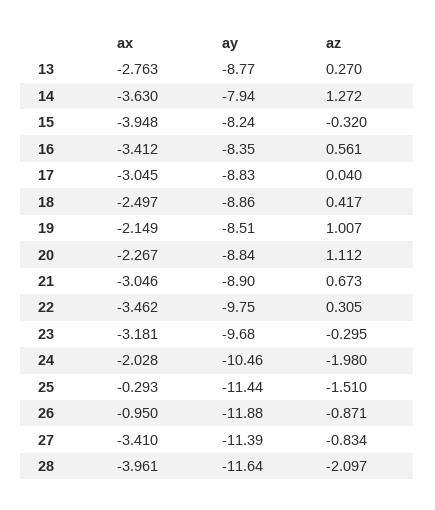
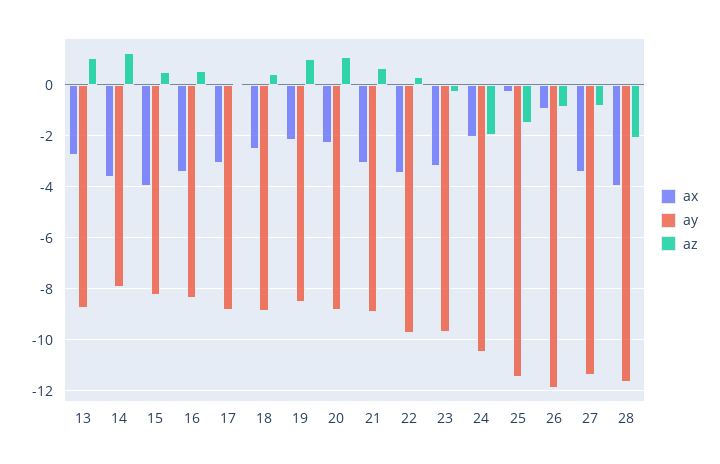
  {
    "ax": {
      "13": -2.763,
      "14": -3.63,
      "15": -3.948,
      "16": -3.412,
      "17": -3.045,
      "18": -2.497,
      "19": -2.149,
      "20": -2.267,
      "21": -3.046,
      "22": -3.462,
      "23": -3.181,
      "24": -2.028,
      "25": -0.293,
      "26": -0.95,
      "27": -3.41,
      "28": -3.961
    },
    "ay": {
      "13": -8.77,
      "14": -7.94,
      "15": -8.24,
      "16": -8.35,
      "17": -8.83,
      "18": -8.86,
      "19": -8.51,
      "20": -8.84,
      "21": -8.9,
      "22": -9.75,
      "23": -9.68,
      "24": -10.46,
      "25": -11.44,
      "26": -11.88,
      "27": -11.39,
      "28": -11.64
    },
    "az": {
-     "13": 0.27,
+     "13": 1,
      "14": 1.272,
-     "15": -0.32,
+     "15": 0.5,
      "16": 0.561,
      "17": 0.04,
      "18": 0.417,
      "19": 1.007,
      "20": 1.112,
      "21": 0.673,
      "22": 0.305,
      "23": -0.295,
      "24": -1.98,
      "25": -1.51,
      "26": -0.871,
      "27": -0.834,
      "28": -2.097
    }
  }

